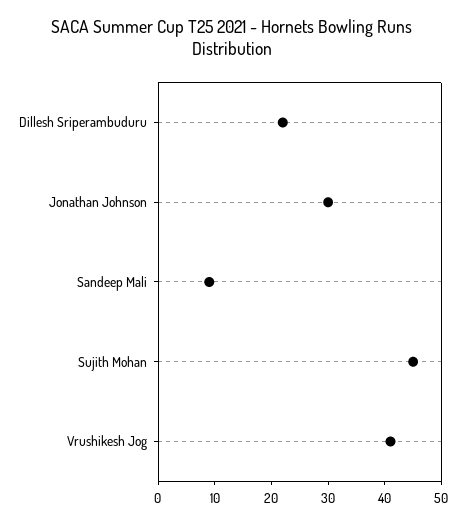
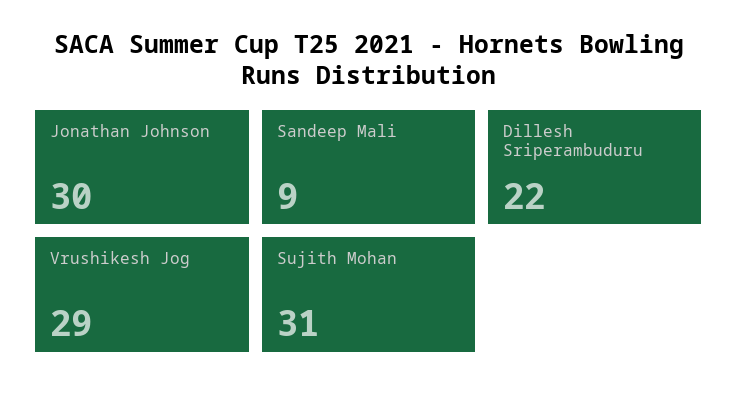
  {
    "Dillesh Sriperambuduru": 22,
    "Jonathan Johnson": 30,
    "Sandeep Mali": 9,
-   "Sujith Mohan": 45,
+   "Sujith Mohan": 31,
-   "Vrushikesh Jog": 40
+   "Vrushikesh Jog": 29
  }

